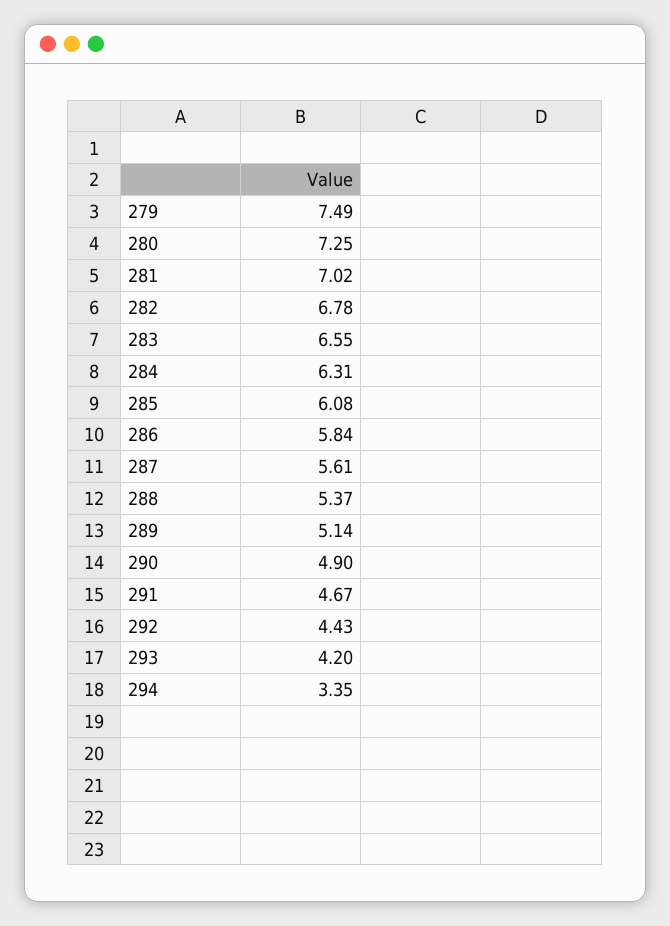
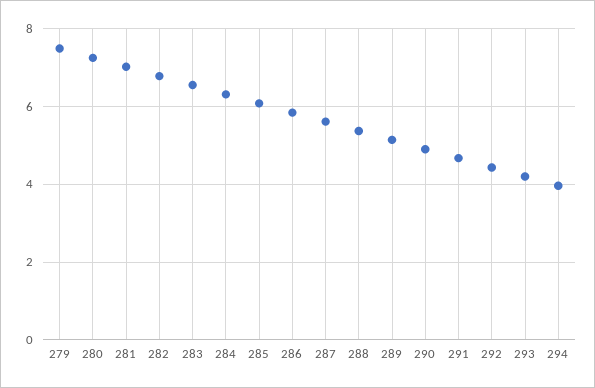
  {
    "279": 7.49,
    "280": 7.25,
    "281": 7.02,
    "282": 6.78,
    "283": 6.55,
    "284": 6.31,
    "285": 6.08,
    "286": 5.84,
    "287": 5.61,
    "288": 5.37,
    "289": 5.14,
    "290": 4.9,
    "291": 4.67,
    "292": 4.43,
    "293": 4.2,
-   "294": 3.35
+   "294": 4
  }

